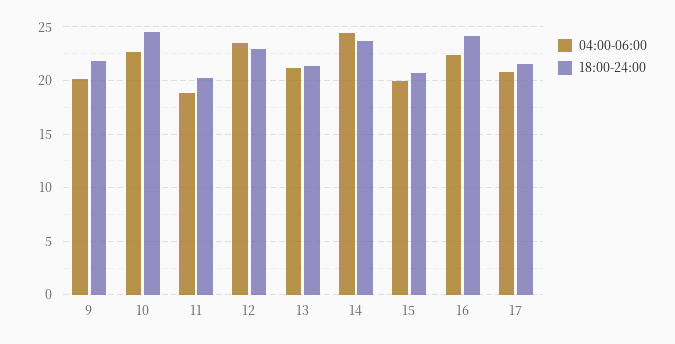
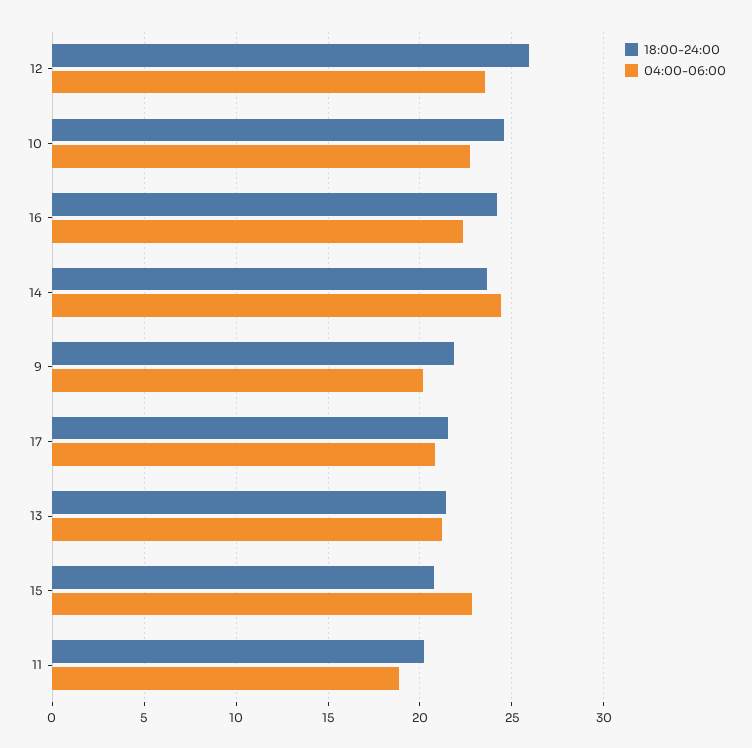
  {
    "04:00-06:00": {
      "9": 20,
      "10": 22.5,
      "11": 19,
      "12": 23.5,
      "13": 21,
      "14": 24.5,
-     "15": 20,
+     "15": 23,
      "16": 22.5,
      "17": 21
    },
    "18:00-24:00": {
      "9": 22,
      "10": 24.5,
      "11": 20,
-     "12": 23,
+     "12": 26,
      "13": 21.5,
      "14": 23.5,
      "15": 21,
      "16": 24,
      "17": 21.5
    }
  }

